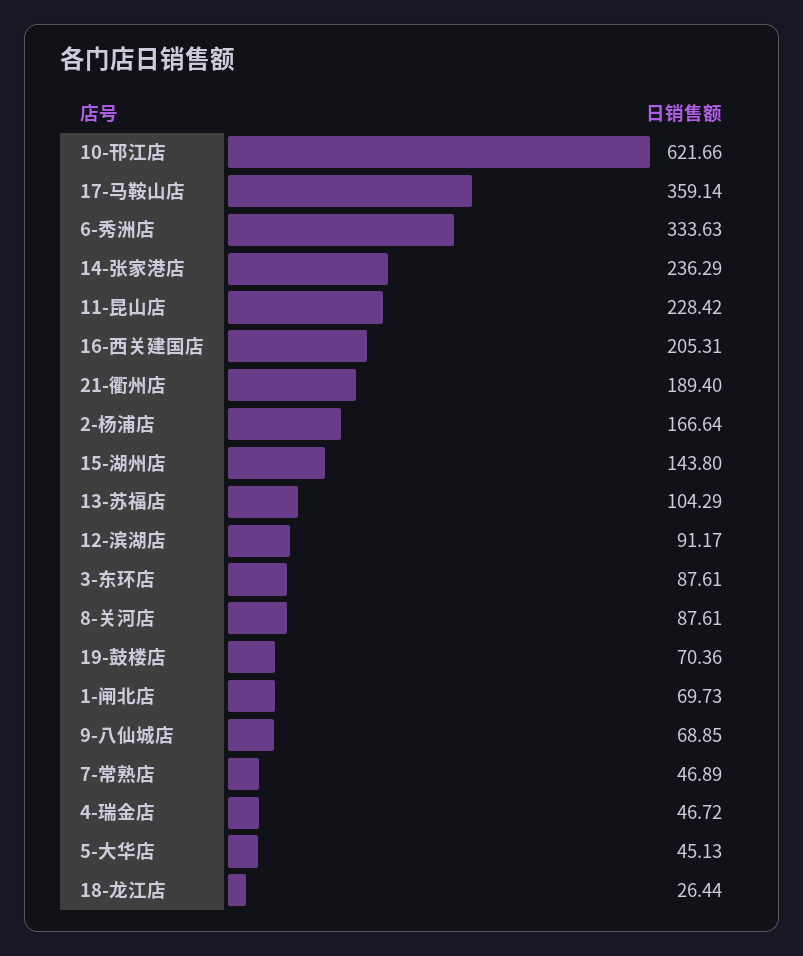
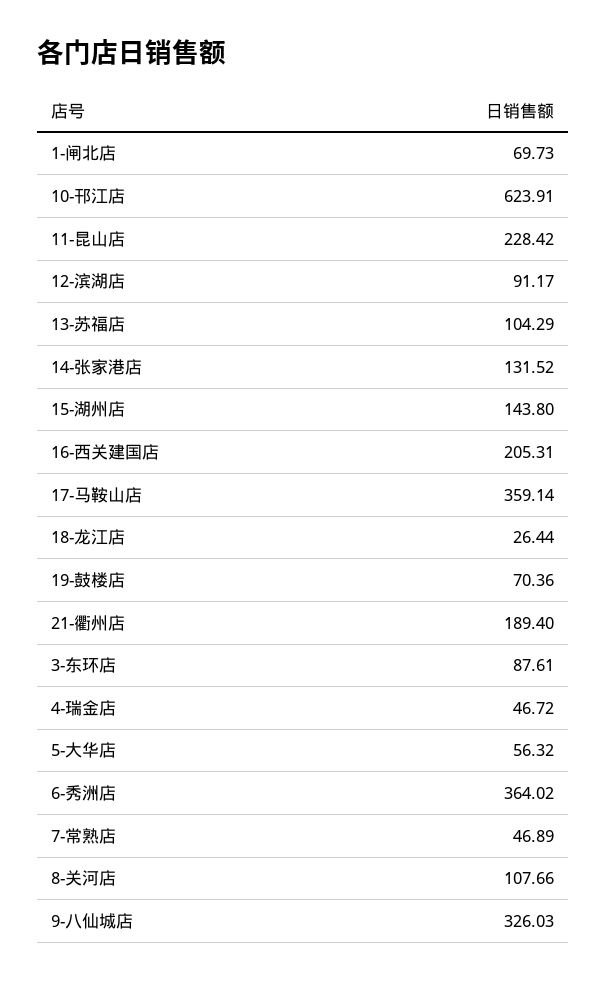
  {
-   "10-邗江店": 621.66,
+   "10-邗江店": 623.91,
    "17-马鞍山店": 359.14,
-   "6-秀洲店": 333.63,
+   "6-秀洲店": 364.02,
-   "14-张家港店": 236.29,
+   "14-张家港店": 131.52,
    "11-昆山店": 228.42,
    "16-西关建国店": 205.31,
    "21-衢州店": 189.4,
-   "2-杨浦店": 166.64,
    "15-湖州店": 143.8,
    "13-苏福店": 104.29,
    "12-滨湖店": 91.17,
    "3-东环店": 87.61,
-   "8-关河店": 87.61,
+   "8-关河店": 107.66,
    "19-鼓楼店": 70.36,
    "1-闸北店": 69.73,
-   "9-八仙城店": 68.85,
+   "9-八仙城店": 326.03,
    "7-常熟店": 46.89,
    "4-瑞金店": 46.72,
-   "5-大华店": 45.13,
+   "5-大华店": 56.32,
    "18-龙江店": 26.44
  }

